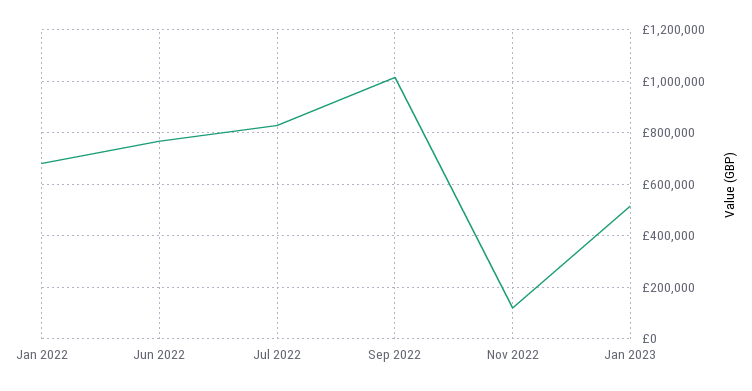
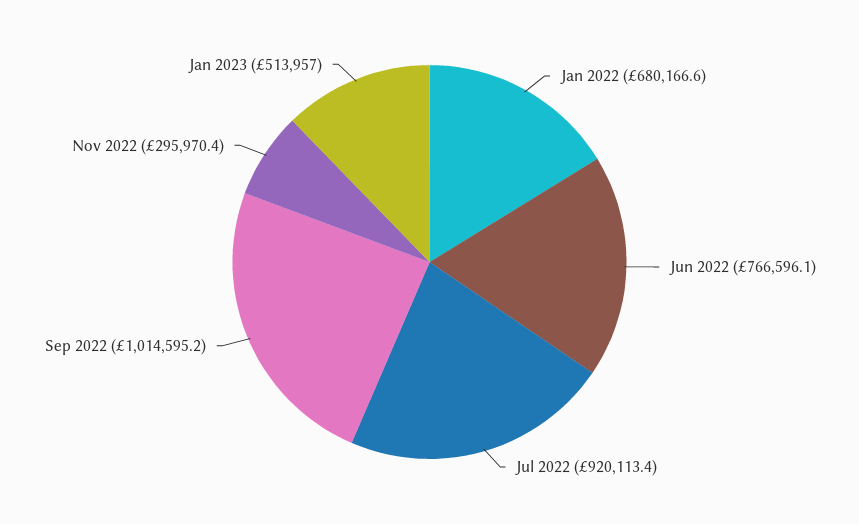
  {
    "Jan 2022": 680166.6,
    "Jun 2022": 766596.1,
-   "Jul 2022": 825000,
+   "Jul 2022": 920113.4,
    "Sep 2022": 1014595.2,
-   "Nov 2022": 125000,
+   "Nov 2022": 295970.4,
    "Jan 2023": 513957
  }

